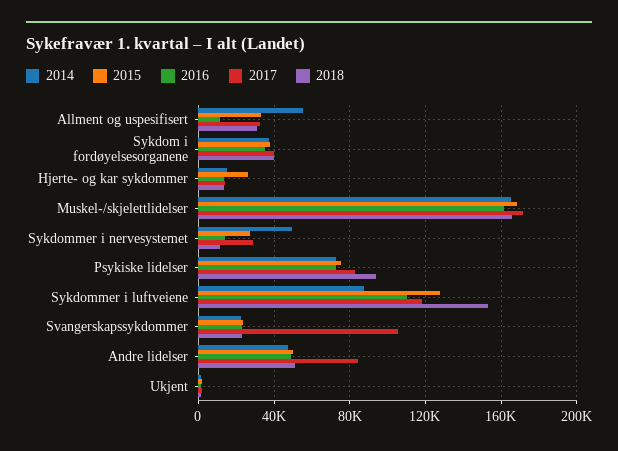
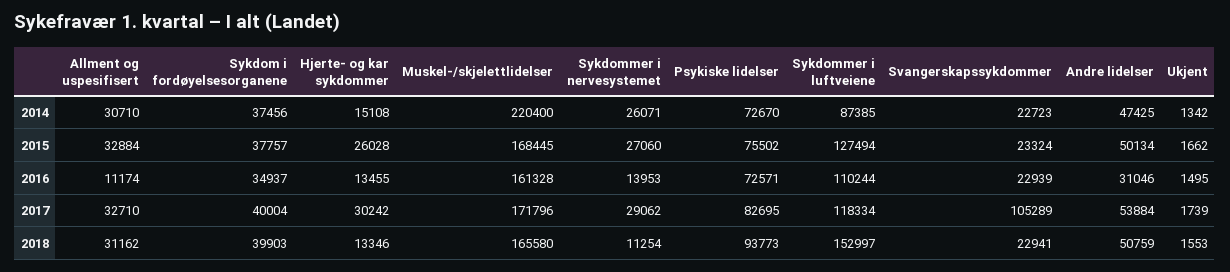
  {
    "2014": {
-     "Allment og uspesifisert": 55000,
+     "Allment og uspesifisert": 30710,
      "Sykdom i fordøyelsesorganene": 37456,
      "Hjerte- og kar sykdommer": 15108,
-     "Muskel-/skjelettlidelser": 165000,
+     "Muskel-/skjelettlidelser": 220400,
-     "Sykdommer i nervesystemet": 50000,
+     "Sykdommer i nervesystemet": 26071,
      "Psykiske lidelser": 72670,
      "Sykdommer i luftveiene": 87385,
      "Svangerskapssykdommer": 22723,
      "Andre lidelser": 47425,
      "Ukjent": 1342
    },
    "2015": {
      "Allment og uspesifisert": 32884,
      "Sykdom i fordøyelsesorganene": 37757,
      "Hjerte- og kar sykdommer": 26028,
      "Muskel-/skjelettlidelser": 168445,
      "Sykdommer i nervesystemet": 27060,
      "Psykiske lidelser": 75502,
      "Sykdommer i luftveiene": 127494,
      "Svangerskapssykdommer": 23324,
      "Andre lidelser": 50134,
      "Ukjent": 1662
    },
    "2016": {
      "Allment og uspesifisert": 11174,
      "Sykdom i fordøyelsesorganene": 34937,
      "Hjerte- og kar sykdommer": 13455,
      "Muskel-/skjelettlidelser": 161328,
      "Sykdommer i nervesystemet": 13953,
      "Psykiske lidelser": 72571,
      "Sykdommer i luftveiene": 110244,
      "Svangerskapssykdommer": 22939,
-     "Andre lidelser": 50000,
+     "Andre lidelser": 31046,
      "Ukjent": 1495
    },
    "2017": {
      "Allment og uspesifisert": 32710,
      "Sykdom i fordøyelsesorganene": 40004,
-     "Hjerte- og kar sykdommer": 15000,
+     "Hjerte- og kar sykdommer": 30242,
      "Muskel-/skjelettlidelser": 171796,
      "Sykdommer i nervesystemet": 29062,
      "Psykiske lidelser": 82695,
      "Sykdommer i luftveiene": 118334,
      "Svangerskapssykdommer": 105289,
-     "Andre lidelser": 85000,
+     "Andre lidelser": 53884,
      "Ukjent": 1739
    },
    "2018": {
      "Allment og uspesifisert": 31162,
      "Sykdom i fordøyelsesorganene": 39903,
      "Hjerte- og kar sykdommer": 13346,
      "Muskel-/skjelettlidelser": 165580,
      "Sykdommer i nervesystemet": 11254,
      "Psykiske lidelser": 93773,
      "Sykdommer i luftveiene": 152997,
      "Svangerskapssykdommer": 22941,
      "Andre lidelser": 50759,
      "Ukjent": 1553
    }
  }

